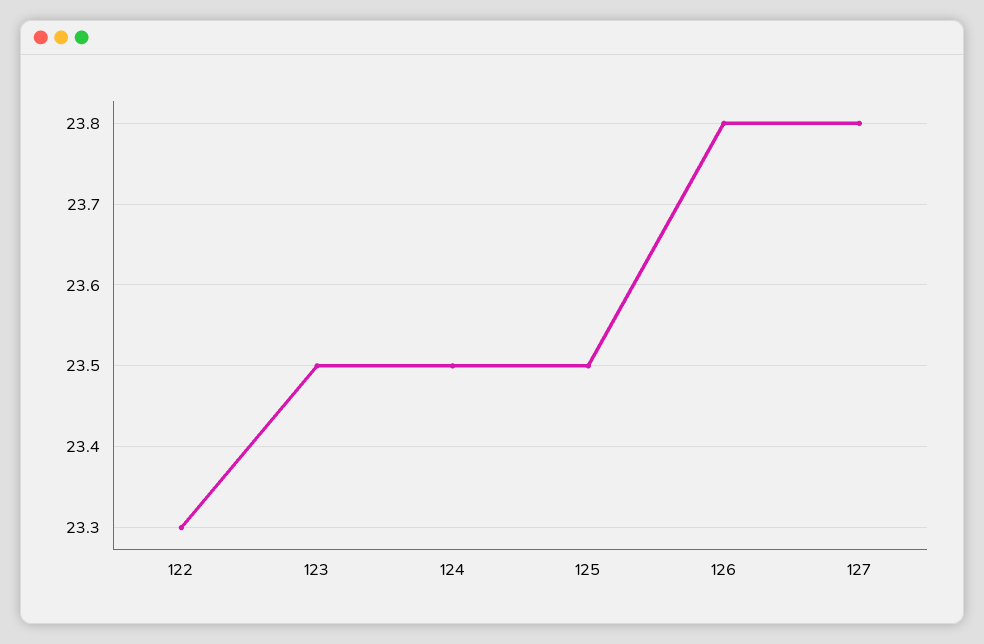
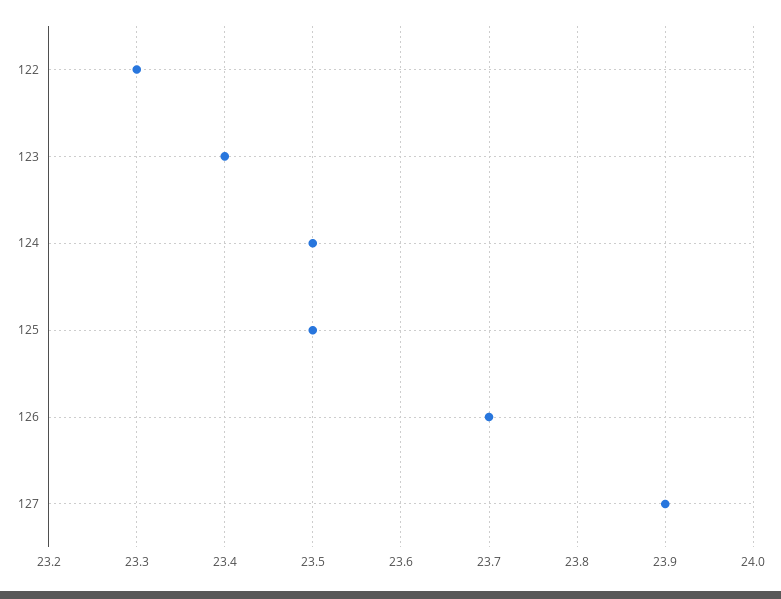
  {
    "122": 23.3,
-   "123": 23.5,
+   "123": 23.4,
    "124": 23.5,
    "125": 23.5,
-   "126": 23.8,
+   "126": 23.7,
-   "127": 23.8
+   "127": 23.9
  }

